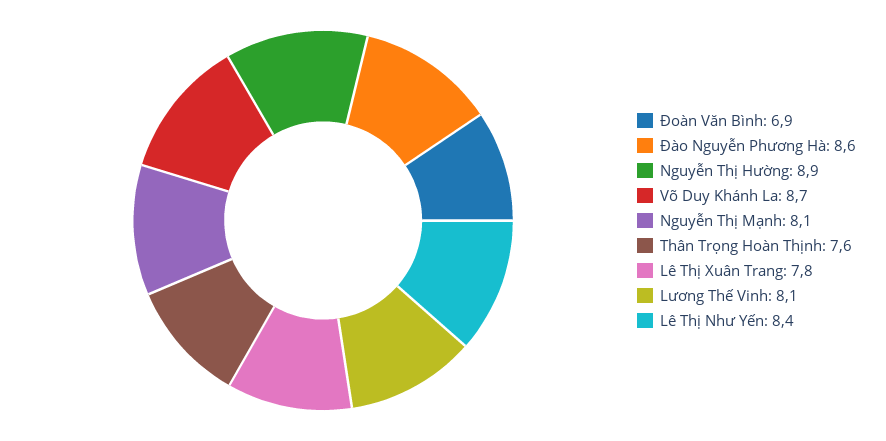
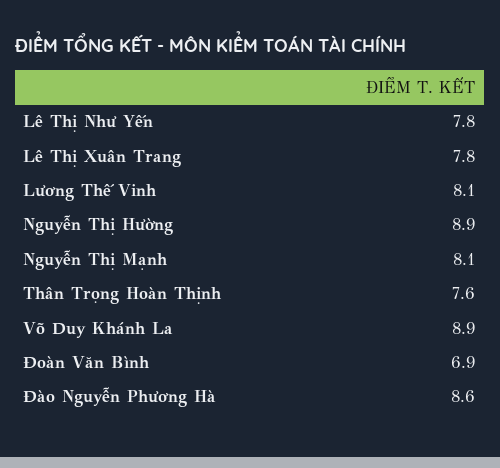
  {
    "Đoàn Văn Bình": 6.9,
    "Đào Nguyễn Phương Hà": 8.6,
    "Nguyễn Thị Hường": 8.9,
-   "Võ Duy Khánh La": 8.7,
+   "Võ Duy Khánh La": 8.9,
    "Nguyễn Thị Mạnh": 8.1,
    "Thân Trọng Hoàn Thịnh": 7.6,
    "Lê Thị Xuân Trang": 7.8,
    "Lương Thế Vinh": 8.1,
-   "Lê Thị Như Yến": 8.4
+   "Lê Thị Như Yến": 7.8
  }

